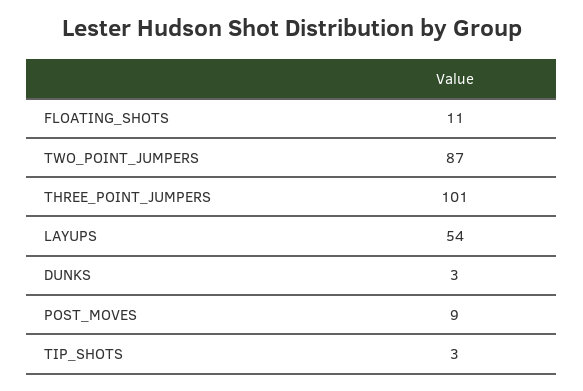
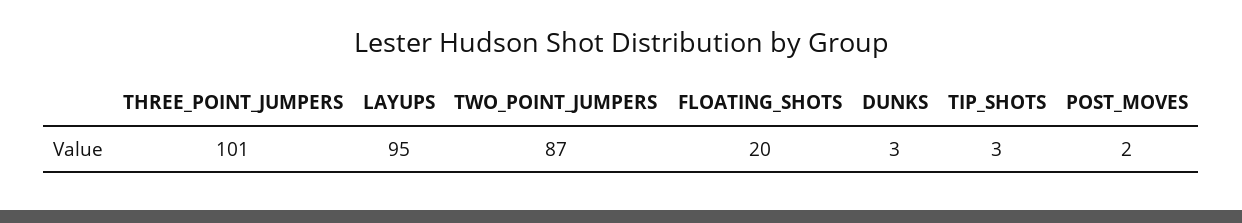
  {
-   "FLOATING_SHOTS": 11,
+   "FLOATING_SHOTS": 20,
    "TWO_POINT_JUMPERS": 87,
    "THREE_POINT_JUMPERS": 101,
-   "LAYUPS": 54,
+   "LAYUPS": 95,
    "DUNKS": 3,
-   "POST_MOVES": 9,
+   "POST_MOVES": 2,
    "TIP_SHOTS": 3
  }

